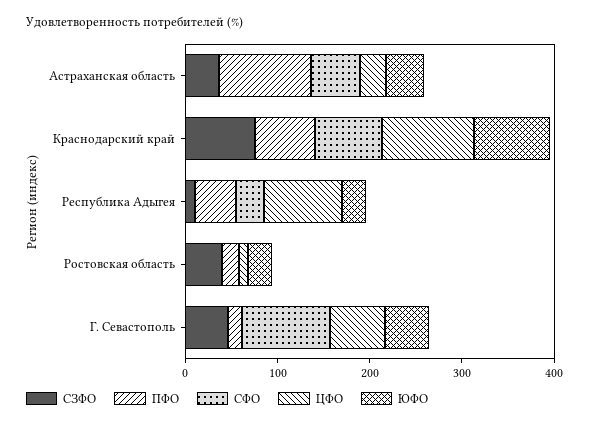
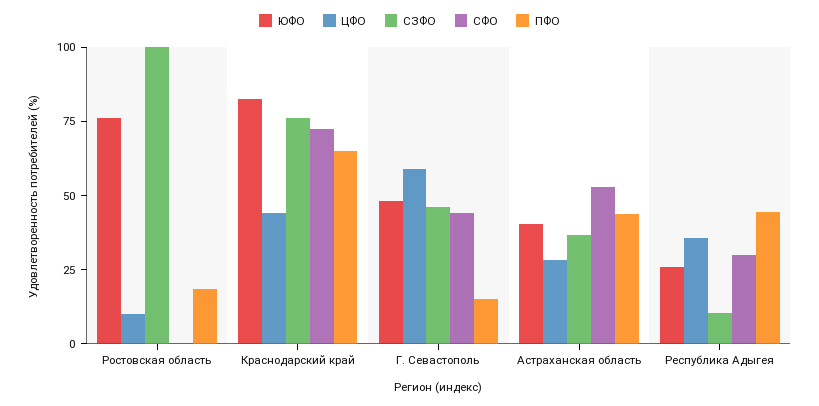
  {
    "СЗФО": {
      "Астраханская область": 35,
      "Краснодарский край": 75,
      "Республика Адыгея": 10,
-     "Ростовская область": 40,
+     "Ростовская область": 100,
      "Г. Севастополь": 45
    },
    "ПФО": {
-     "Астраханская область": 100,
+     "Астраханская область": 45,
      "Краснодарский край": 65,
      "Республика Адыгея": 45,
      "Ростовская область": 20,
      "Г. Севастополь": 15
    },
    "СФО": {
      "Астраханская область": 55,
      "Краснодарский край": 70,
      "Республика Адыгея": 30,
      "Ростовская область": 0,
-     "Г. Севастополь": 100
+     "Г. Севастополь": 45
    },
    "ЦФО": {
      "Астраханская область": 30,
-     "Краснодарский край": 100,
+     "Краснодарский край": 45,
-     "Республика Адыгея": 80,
+     "Республика Адыгея": 35,
      "Ростовская область": 10,
      "Г. Севастополь": 60
    },
    "ЮФО": {
      "Астраханская область": 40,
      "Краснодарский край": 85,
      "Республика Адыгея": 25,
-     "Ростовская область": 20,
+     "Ростовская область": 75,
      "Г. Севастополь": 50
    }
  }

